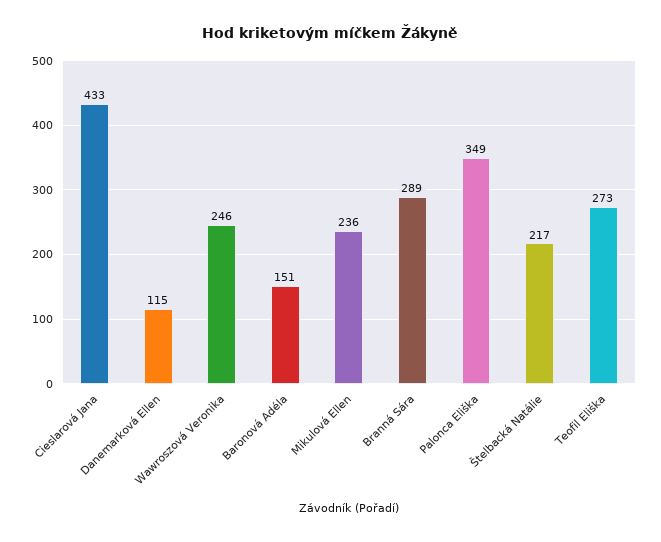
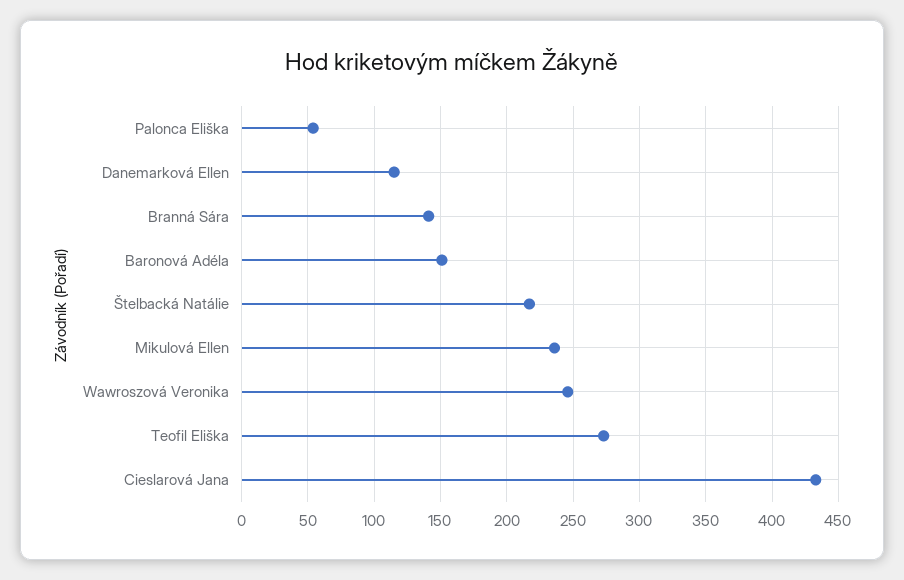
  {
    "Cieslarová Jana": 433,
    "Danemarková Ellen": 115,
    "Wawroszová Veronika": 246,
    "Baronová Adéla": 151,
    "Mikulová Ellen": 236,
-   "Branná Sára": 289,
+   "Branná Sára": 140,
-   "Palonca Eliška": 349,
+   "Palonca Eliška": 55,
    "Štelbacká Natálie": 217,
    "Teofil Eliška": 273
  }

